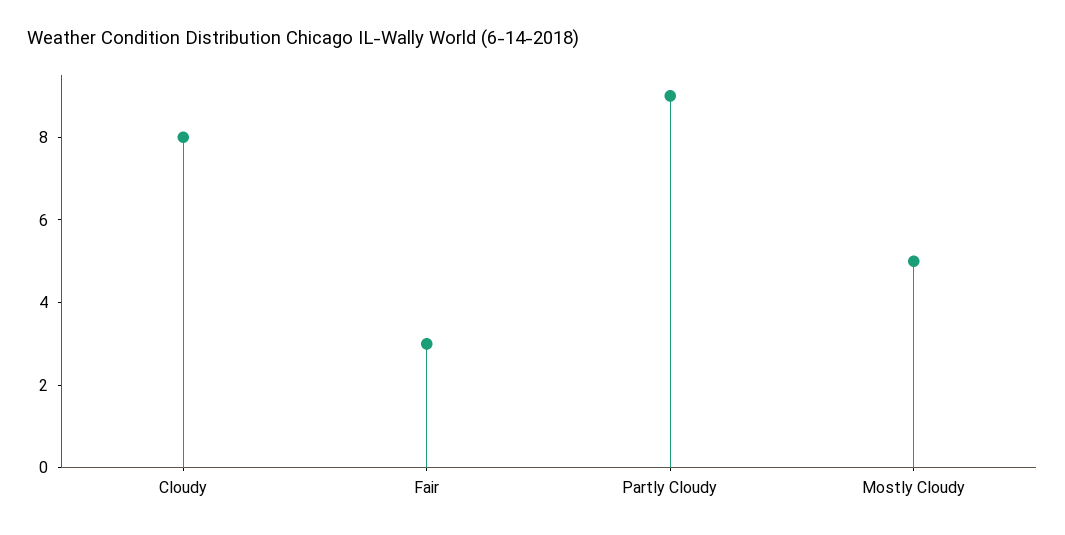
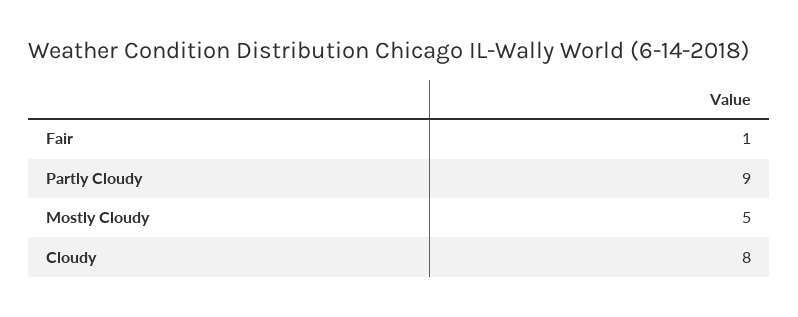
  {
    "Cloudy": 8,
-   "Fair": 3,
+   "Fair": 1,
    "Partly Cloudy": 9,
    "Mostly Cloudy": 5
  }

